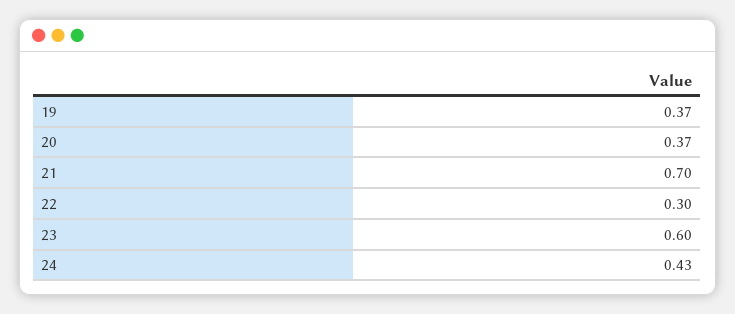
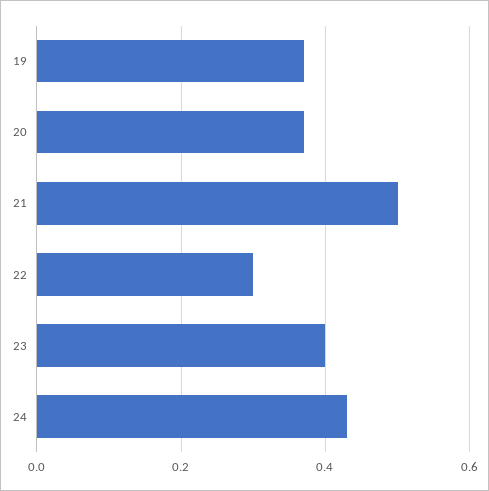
  {
    "19": 0.37,
    "20": 0.37,
-   "21": 0.7,
+   "21": 0.5,
    "22": 0.3,
-   "23": 0.6,
+   "23": 0.4,
    "24": 0.43
  }

